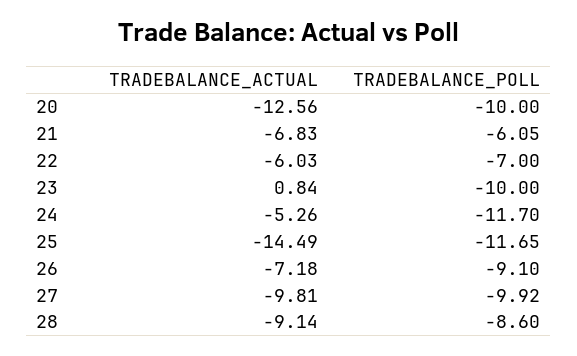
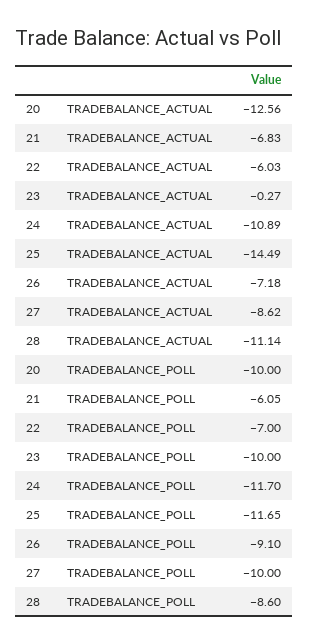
  {
    "TRADEBALANCE_ACTUAL": {
      "20": -12.56,
      "21": -6.83,
      "22": -6.03,
-     "23": 0.84,
+     "23": -0.27,
-     "24": -5.26,
+     "24": -10.89,
      "25": -14.49,
      "26": -7.18,
-     "27": -9.81,
+     "27": -8.62,
-     "28": -9.14
+     "28": -11.14
    },
    "TRADEBALANCE_POLL": {
      "20": -10,
      "21": -6.05,
      "22": -7,
      "23": -10,
      "24": -11.7,
      "25": -11.65,
      "26": -9.1,
-     "27": -9.92,
+     "27": -10,
      "28": -8.6
    }
  }

